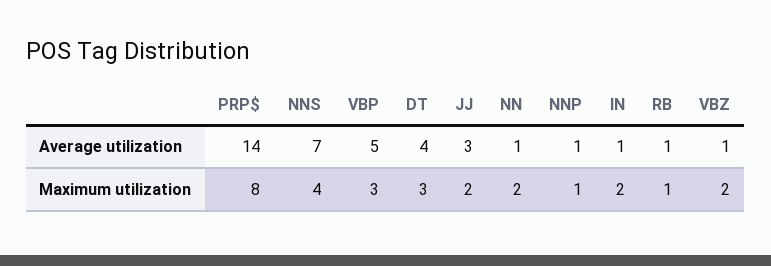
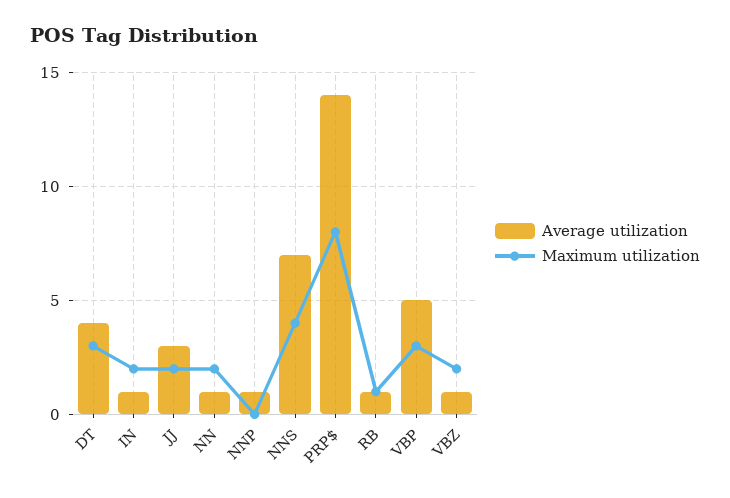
  {
    "Average utilization": {
      "PRP$": 14,
      "NNS": 7,
      "VBP": 5,
      "DT": 4,
      "JJ": 3,
      "NN": 1,
      "NNP": 1,
      "IN": 1,
      "RB": 1,
      "VBZ": 1
    },
    "Maximum utilization": {
      "PRP$": 8,
      "NNS": 4,
      "VBP": 3,
      "DT": 3,
      "JJ": 2,
      "NN": 2,
-     "NNP": 1,
+     "NNP": 0,
      "IN": 2,
      "RB": 1,
      "VBZ": 2
    }
  }

